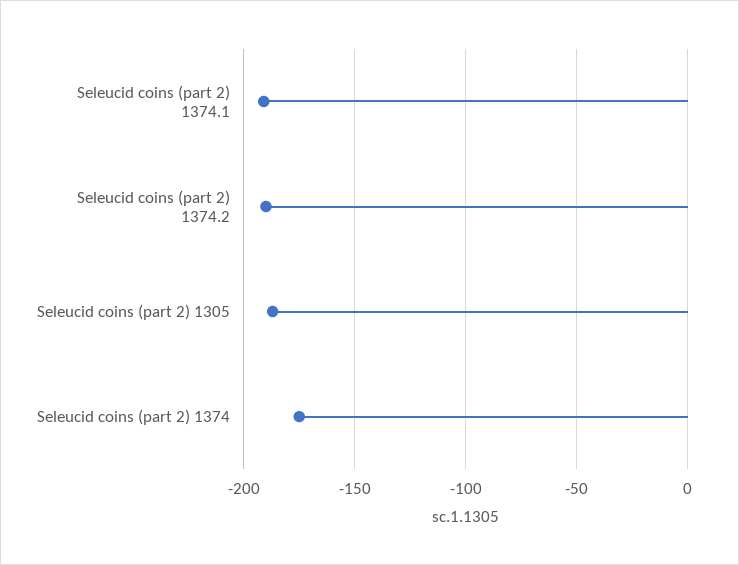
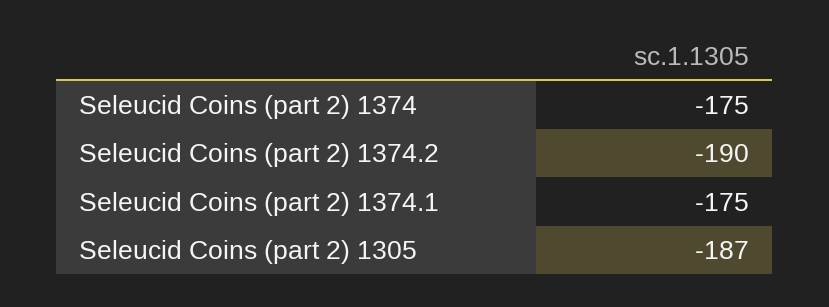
  {
-   "Seleucid coins (part 2) 1374.1": -190,
+   "Seleucid coins (part 2) 1374.1": -175,
    "Seleucid coins (part 2) 1374.2": -190,
    "Seleucid coins (part 2) 1305": -187,
    "Seleucid coins (part 2) 1374": -175
  }

